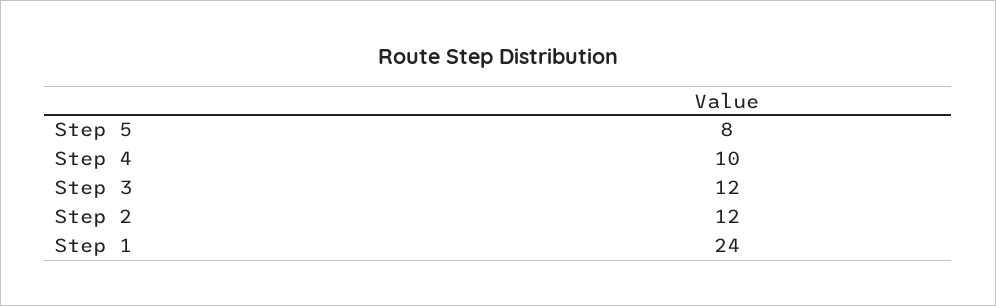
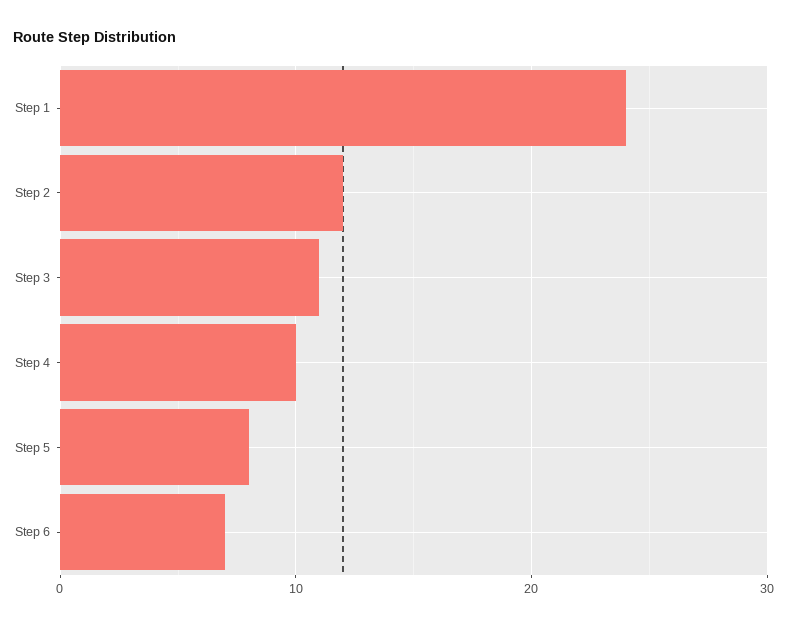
  {
    "Step 5": 8,
    "Step 4": 10,
-   "Step 3": 12,
+   "Step 3": 11,
    "Step 2": 12,
-   "Step 1": 24
+   "Step 1": 24,
+   "Step 6": 7
  }

